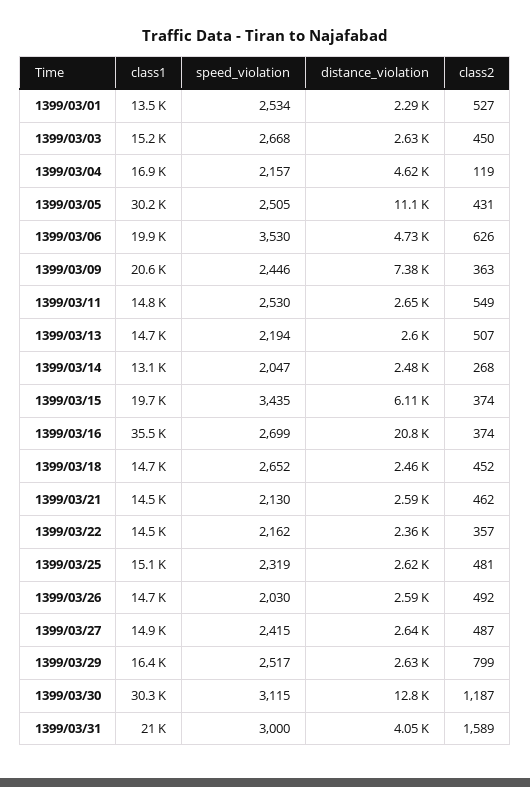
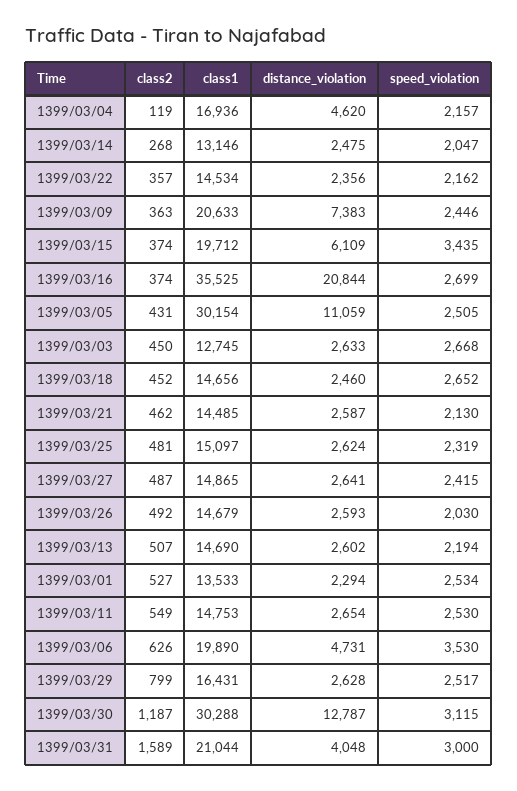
  {
    "class1": {
      "1399/03/01": 13533,
-     "1399/03/03": 15200,
+     "1399/03/03": 12745,
      "1399/03/04": 16936,
      "1399/03/05": 30154,
      "1399/03/06": 19890,
      "1399/03/09": 20633,
      "1399/03/11": 14753,
      "1399/03/13": 14690,
      "1399/03/14": 13146,
      "1399/03/15": 19712,
      "1399/03/16": 35525,
      "1399/03/18": 14656,
      "1399/03/21": 14485,
      "1399/03/22": 14534,
      "1399/03/25": 15097,
      "1399/03/26": 14679,
      "1399/03/27": 14865,
      "1399/03/29": 16431,
      "1399/03/30": 30288,
      "1399/03/31": 21044
    },
    "speed_violation": {
      "1399/03/01": 2534,
      "1399/03/03": 2668,
      "1399/03/04": 2157,
      "1399/03/05": 2505,
      "1399/03/06": 3530,
      "1399/03/09": 2446,
      "1399/03/11": 2530,
      "1399/03/13": 2194,
      "1399/03/14": 2047,
      "1399/03/15": 3435,
      "1399/03/16": 2699,
      "1399/03/18": 2652,
      "1399/03/21": 2130,
      "1399/03/22": 2162,
      "1399/03/25": 2319,
      "1399/03/26": 2030,
      "1399/03/27": 2415,
      "1399/03/29": 2517,
      "1399/03/30": 3115,
      "1399/03/31": 3000
    },
    "distance_violation": {
      "1399/03/01": 2294,
      "1399/03/03": 2633,
      "1399/03/04": 4620,
      "1399/03/05": 11059,
      "1399/03/06": 4731,
      "1399/03/09": 7383,
      "1399/03/11": 2654,
      "1399/03/13": 2602,
      "1399/03/14": 2475,
      "1399/03/15": 6109,
      "1399/03/16": 20844,
      "1399/03/18": 2460,
      "1399/03/21": 2587,
      "1399/03/22": 2356,
      "1399/03/25": 2624,
      "1399/03/26": 2593,
      "1399/03/27": 2641,
      "1399/03/29": 2628,
      "1399/03/30": 12787,
      "1399/03/31": 4048
    },
    "class2": {
      "1399/03/01": 527,
      "1399/03/03": 450,
      "1399/03/04": 119,
      "1399/03/05": 431,
      "1399/03/06": 626,
      "1399/03/09": 363,
      "1399/03/11": 549,
      "1399/03/13": 507,
      "1399/03/14": 268,
      "1399/03/15": 374,
      "1399/03/16": 374,
      "1399/03/18": 452,
      "1399/03/21": 462,
      "1399/03/22": 357,
      "1399/03/25": 481,
      "1399/03/26": 492,
      "1399/03/27": 487,
      "1399/03/29": 799,
      "1399/03/30": 1187,
      "1399/03/31": 1589
    }
  }

